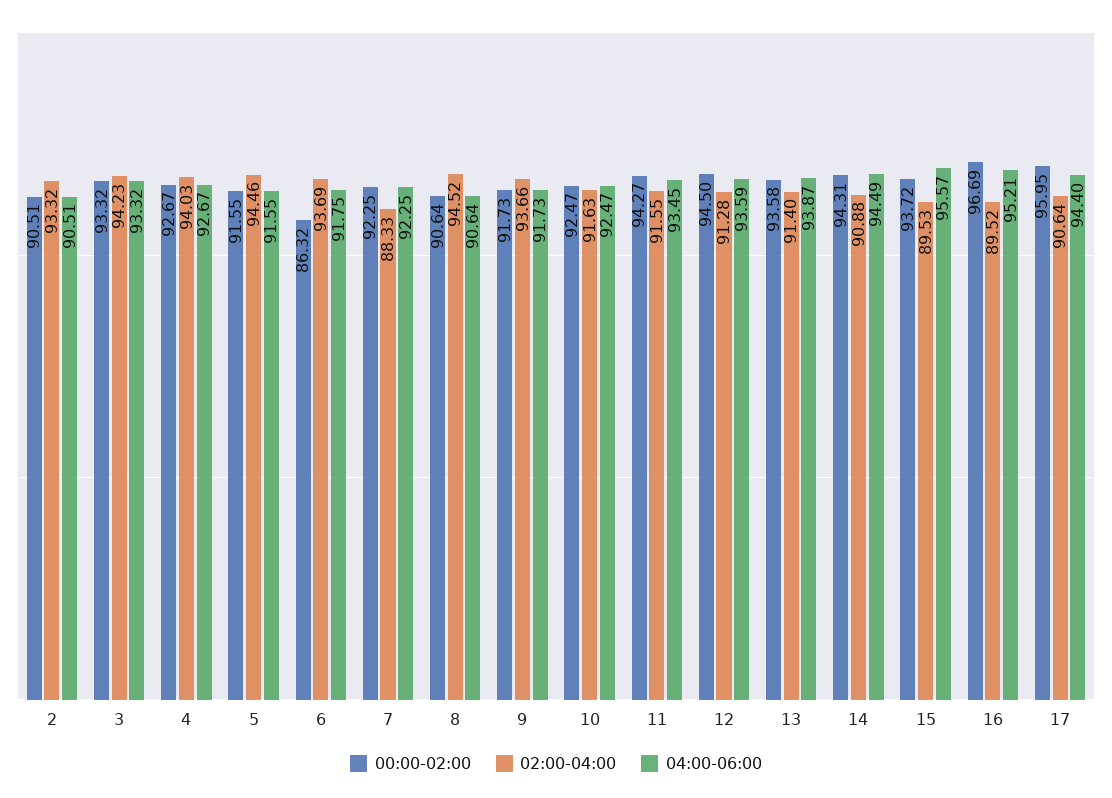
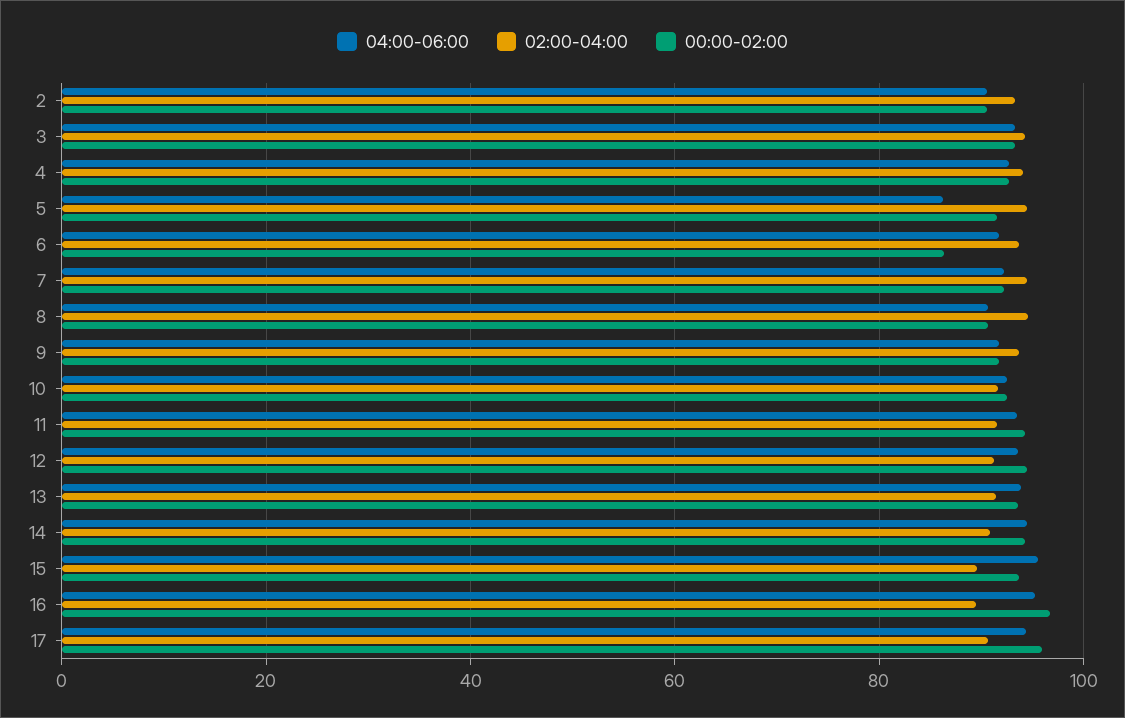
  {
    "00:00-02:00": {
      "2": 90.51,
      "3": 93.32,
      "4": 92.67,
      "5": 91.55,
      "6": 86.32,
      "7": 92.25,
      "8": 90.64,
      "9": 91.73,
      "10": 92.47,
      "11": 94.27,
      "12": 94.5,
      "13": 93.58,
      "14": 94.31,
      "15": 93.72,
      "16": 96.69,
      "17": 95.95
    },
    "02:00-04:00": {
      "2": 93.32,
      "3": 94.23,
      "4": 94.03,
      "5": 94.46,
      "6": 93.69,
-     "7": 88.33,
+     "7": 94,
      "8": 94.52,
      "9": 93.66,
      "10": 91.63,
      "11": 91.55,
      "12": 91.28,
      "13": 91.4,
      "14": 90.88,
      "15": 89.53,
      "16": 89.52,
      "17": 90.64
    },
    "04:00-06:00": {
      "2": 90.51,
      "3": 93.32,
      "4": 92.67,
-     "5": 91.55,
+     "5": 86,
      "6": 91.75,
      "7": 92.25,
      "8": 90.64,
      "9": 91.73,
      "10": 92.47,
      "11": 93.45,
      "12": 93.59,
      "13": 93.87,
      "14": 94.49,
      "15": 95.57,
      "16": 95.21,
      "17": 94.4
    }
  }

